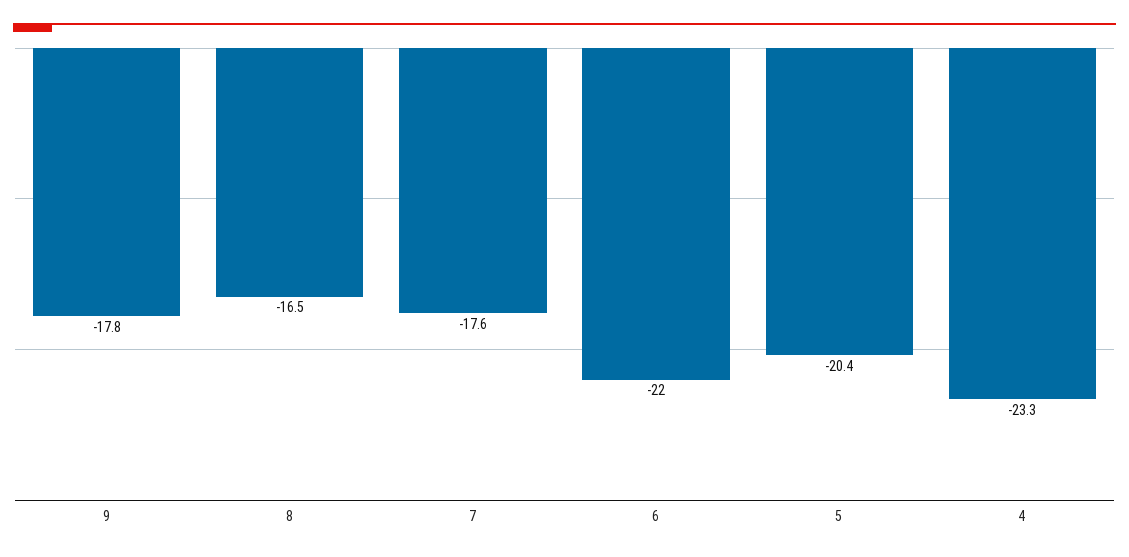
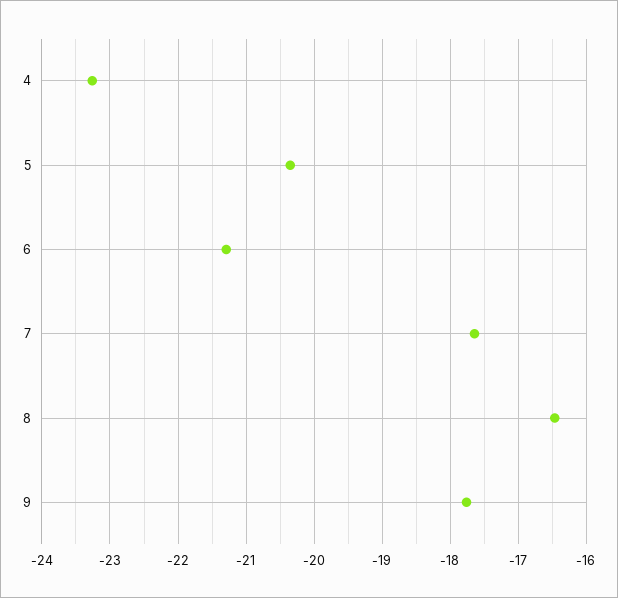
  {
    "9": -17.8,
    "8": -16.5,
    "7": -17.6,
-   "6": -22,
+   "6": -21.3,
    "5": -20.4,
    "4": -23.3
  }

